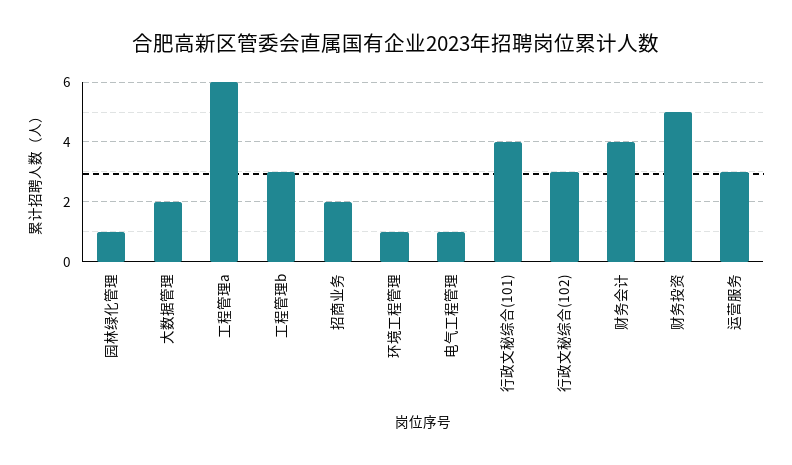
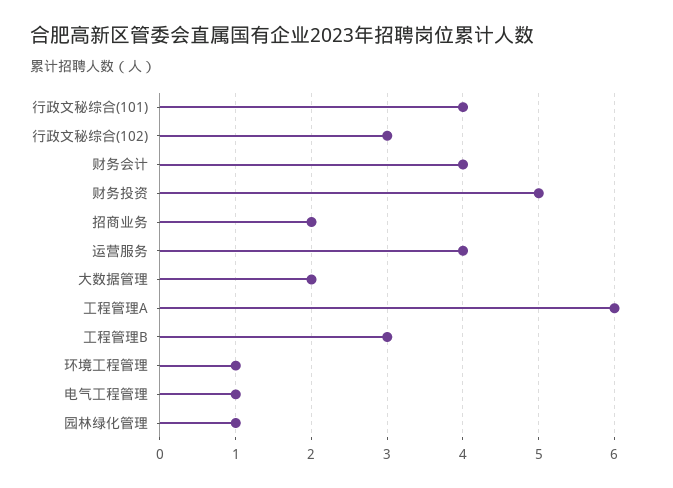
  {
    "园林绿化管理": 1,
    "大数据管理": 2,
    "工程管理a": 6,
    "工程管理b": 3,
    "招商业务": 2,
    "环境工程管理": 1,
    "电气工程管理": 1,
    "行政文秘综合(101)": 4,
    "行政文秘综合(102)": 3,
    "财务会计": 4,
    "财务投资": 5,
-   "运营服务": 3
+   "运营服务": 4
  }

